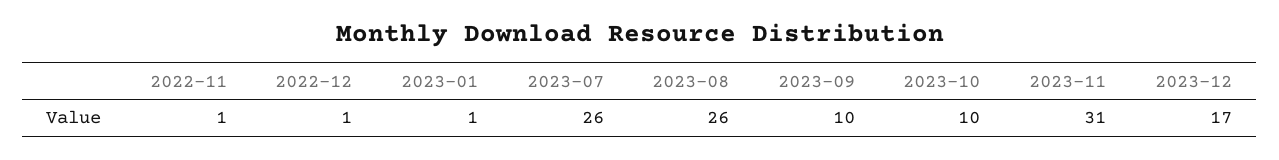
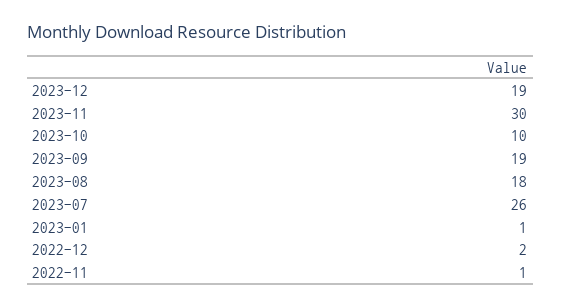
  {
    "2022-11": 1,
-   "2022-12": 1,
+   "2022-12": 2,
    "2023-01": 1,
    "2023-07": 26,
-   "2023-08": 26,
+   "2023-08": 18,
-   "2023-09": 10,
+   "2023-09": 19,
    "2023-10": 10,
-   "2023-11": 31,
+   "2023-11": 30,
-   "2023-12": 17
+   "2023-12": 19
  }

